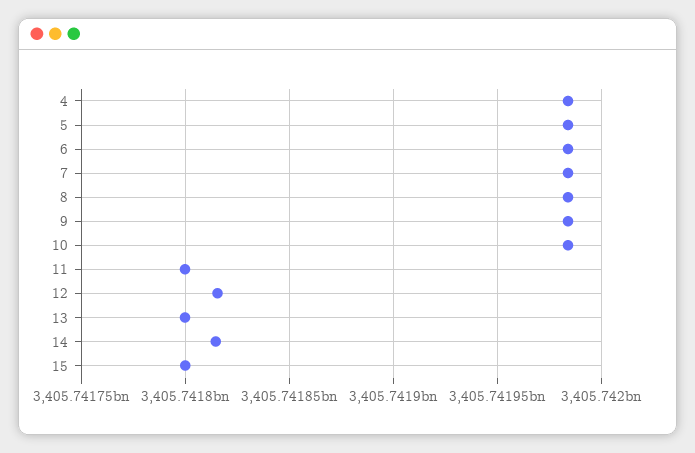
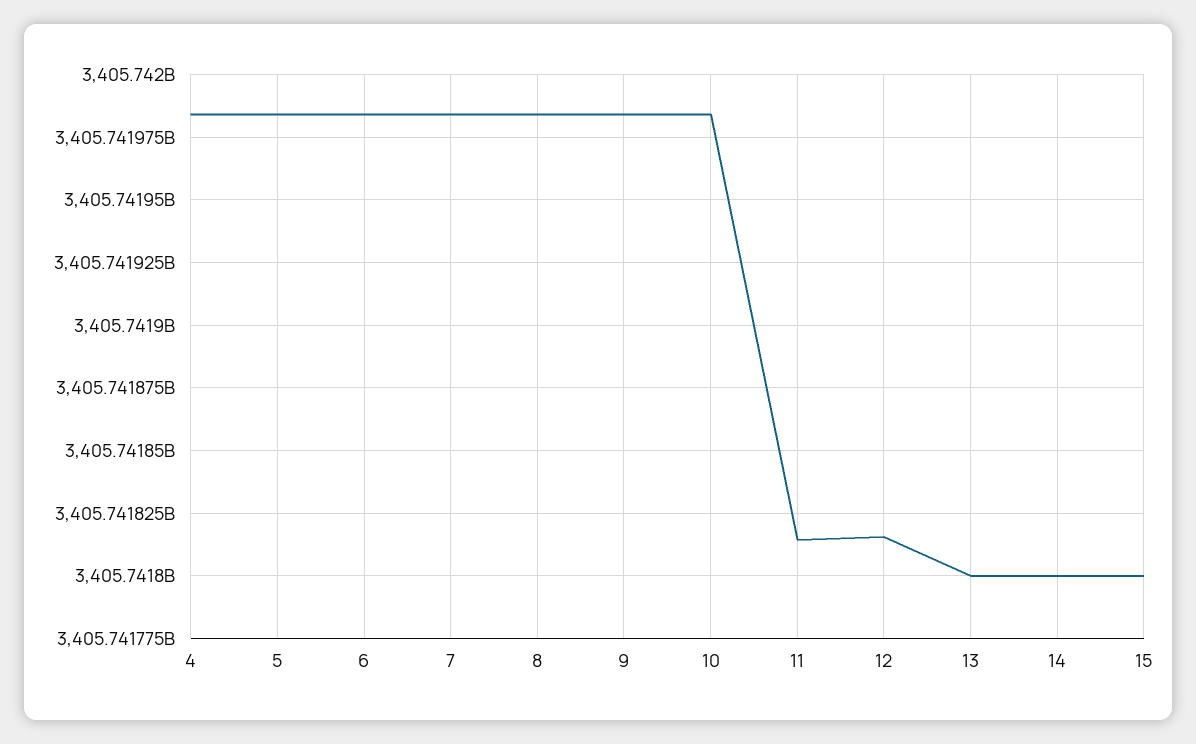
  {
    "4": 3405741985000,
    "5": 3405741985000,
    "6": 3405741985000,
    "7": 3405741985000,
    "8": 3405741985000,
    "9": 3405741985000,
    "10": 3405741985000,
-   "11": 3405741800000,
+   "11": 3405741815000,
    "12": 3405741815000,
    "13": 3405741800000,
-   "14": 3405741815000,
+   "14": 3405741800000,
    "15": 3405741800000
  }

